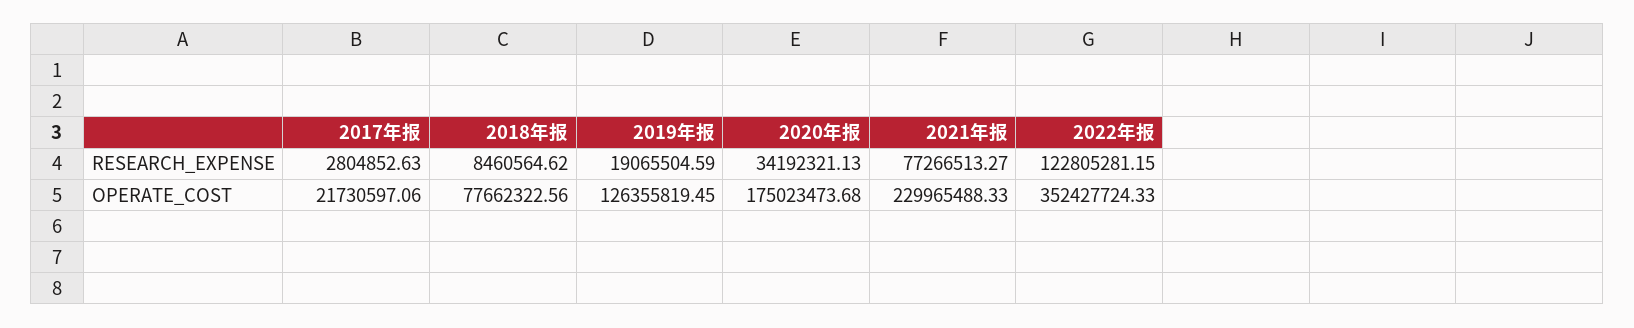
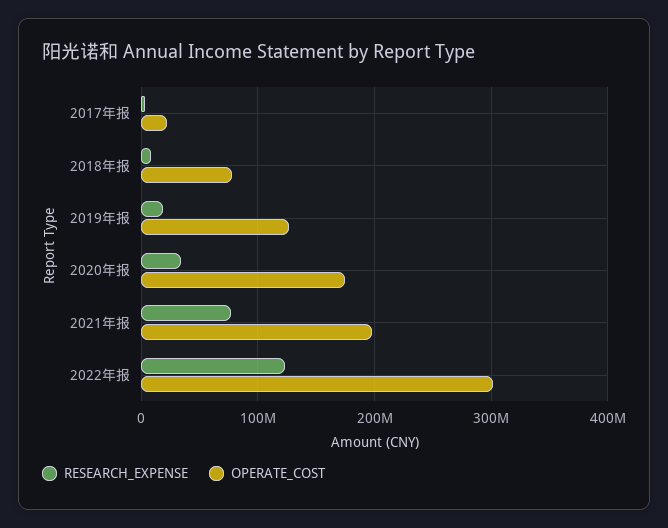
  {
    "RESEARCH_EXPENSE": {
      "2017年报": 2804852.63,
      "2018年报": 8460564.62,
      "2019年报": 19065504.59,
      "2020年报": 34192321.13,
      "2021年报": 77266513.27,
      "2022年报": 122805281.15
    },
    "OPERATE_COST": {
      "2017年报": 21730597.06,
      "2018年报": 77662322.56,
      "2019年报": 126355819.45,
      "2020年报": 175023473.68,
-     "2021年报": 229965488.33,
+     "2021年报": 200000000,
-     "2022年报": 352427724.33
+     "2022年报": 300000000
    }
  }

